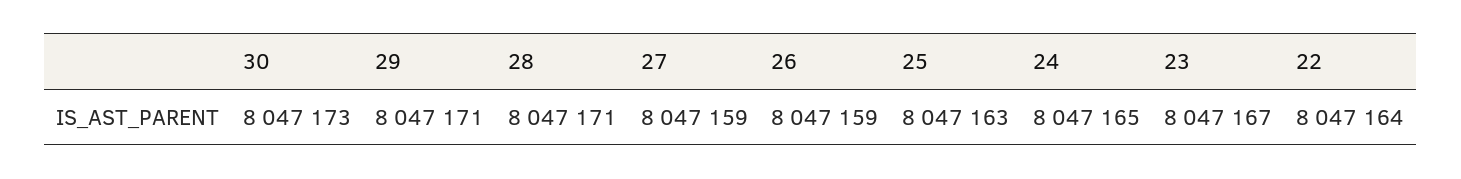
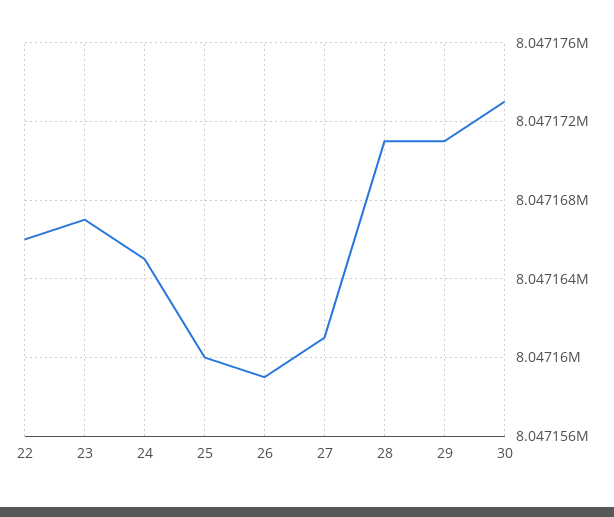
  {
    "30": 8047173,
    "29": 8047171,
    "28": 8047171,
-   "27": 8047159,
+   "27": 8047161,
    "26": 8047159,
-   "25": 8047163,
+   "25": 8047160,
    "24": 8047165,
    "23": 8047167,
-   "22": 8047164
+   "22": 8047166
  }

